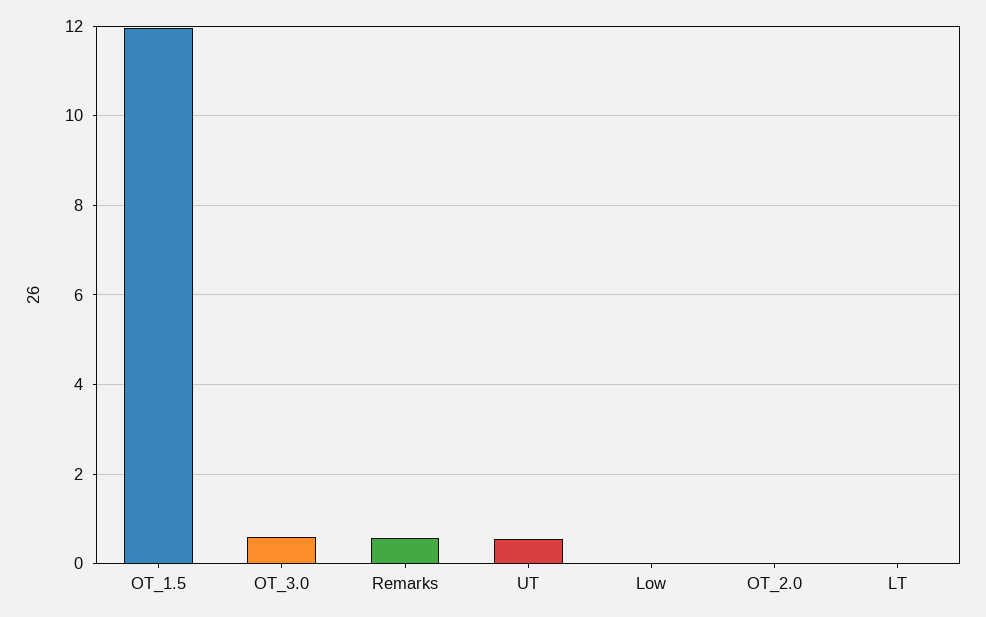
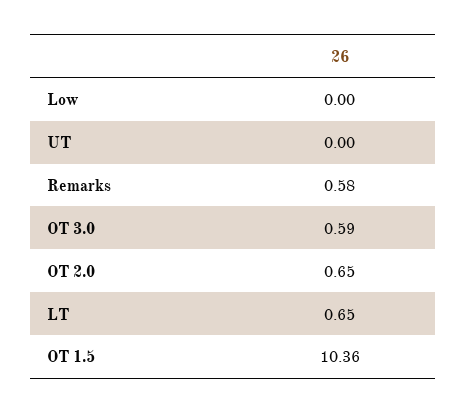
  {
-   "OT_1.5": 12,
+   "OT_1.5": 10.36,
    "OT_3.0": 0.59,
    "Remarks": 0.58,
-   "UT": 0.6,
+   "UT": 0,
    "Low": 0,
-   "OT_2.0": 0,
+   "OT_2.0": 0.65,
-   "LT": 0
+   "LT": 0.65
  }

